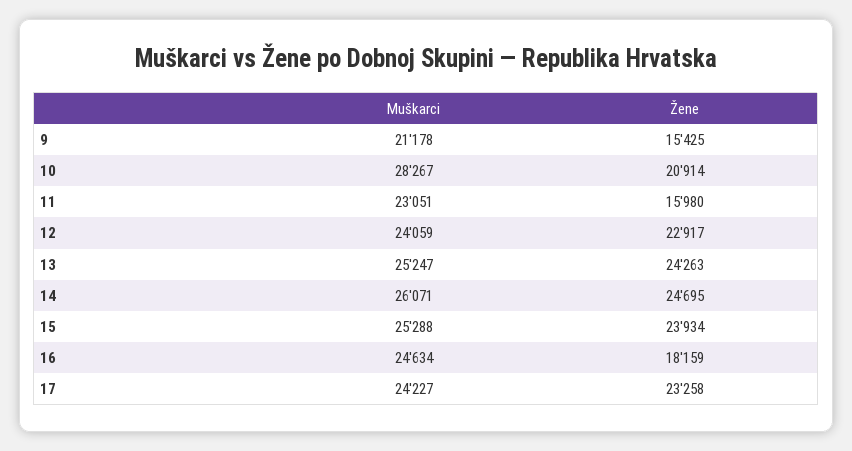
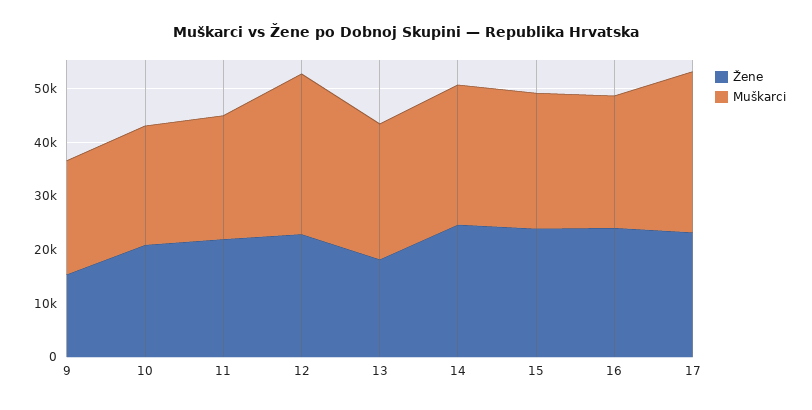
  {
    "Muškarci": {
      "9": 21178,
-     "10": 28267,
+     "10": 22000,
      "11": 23051,
-     "12": 24059,
+     "12": 30000,
      "13": 25247,
      "14": 26071,
      "15": 25288,
      "16": 24634,
-     "17": 24227
+     "17": 30000
    },
    "Žene": {
      "9": 15425,
      "10": 20914,
-     "11": 15980,
+     "11": 22000,
      "12": 22917,
-     "13": 24263,
+     "13": 18000,
      "14": 24695,
      "15": 23934,
-     "16": 18159,
+     "16": 24000,
      "17": 23258
    }
  }

